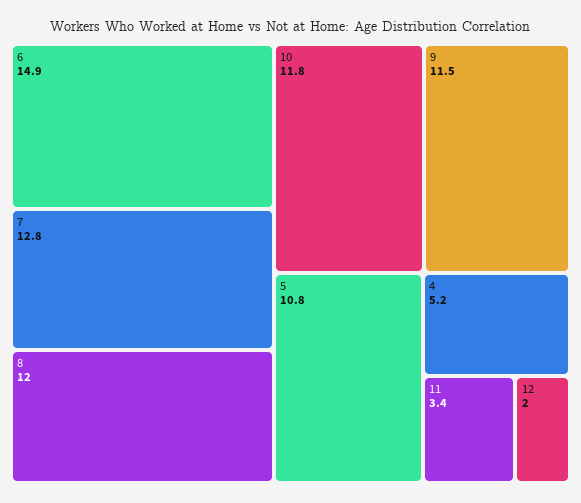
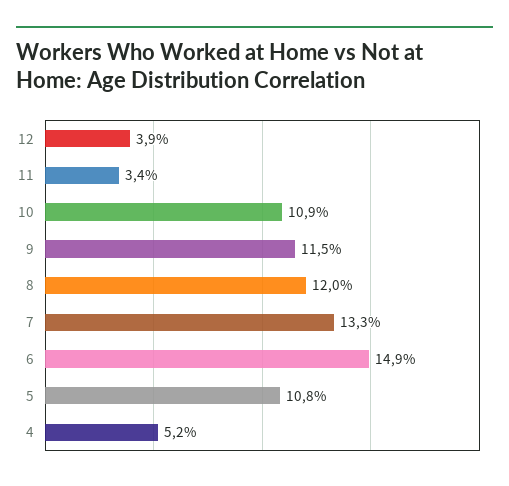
  {
    "6": 14.9,
-   "7": 12.8,
+   "7": 13.3,
    "8": 12,
-   "10": 11.8,
+   "10": 10.9,
    "9": 11.5,
    "5": 10.8,
    "4": 5.2,
    "11": 3.4,
-   "12": 2
+   "12": 3.9
  }

